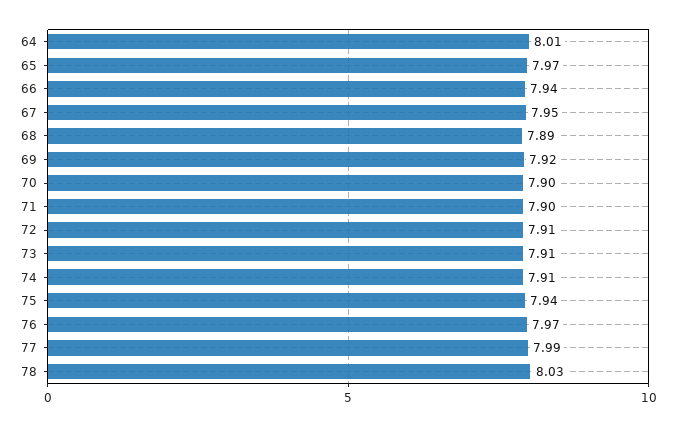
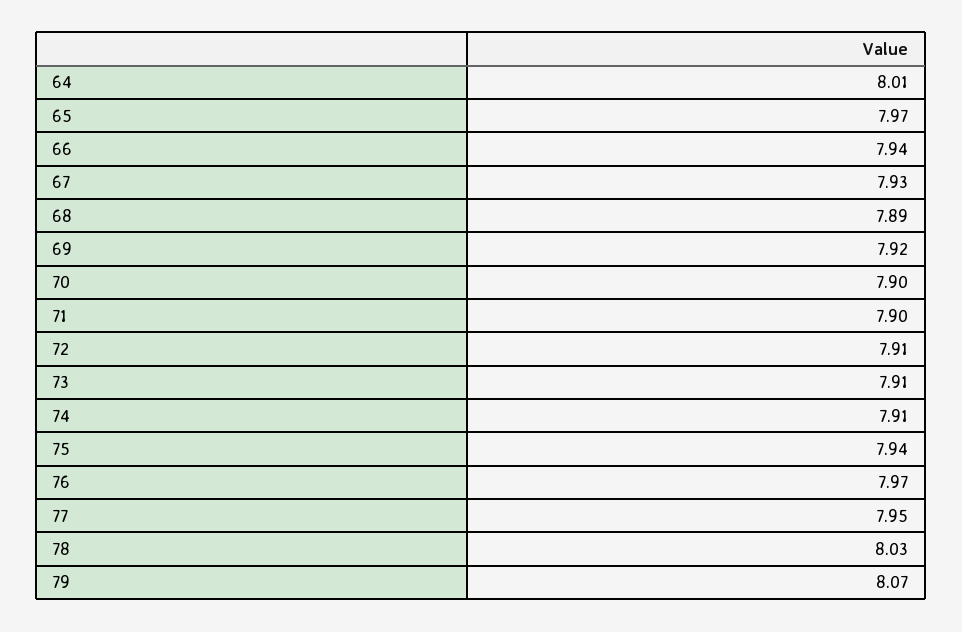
  {
    "64": 8.01,
    "65": 7.97,
    "66": 7.94,
-   "67": 7.95,
+   "67": 7.93,
    "68": 7.89,
    "69": 7.92,
    "70": 7.9,
    "71": 7.9,
    "72": 7.91,
    "73": 7.91,
    "74": 7.91,
    "75": 7.94,
    "76": 7.97,
-   "77": 7.99,
+   "77": 7.95,
-   "78": 8.03
+   "78": 8.03,
+   "79": 8.07
  }

